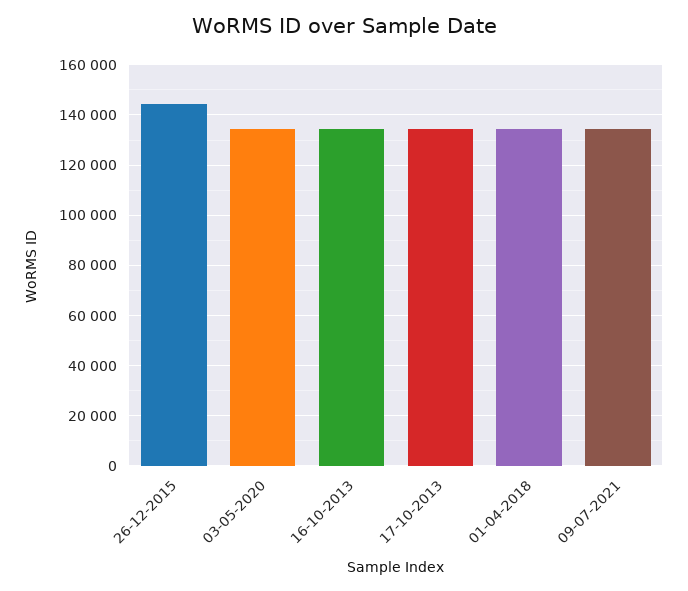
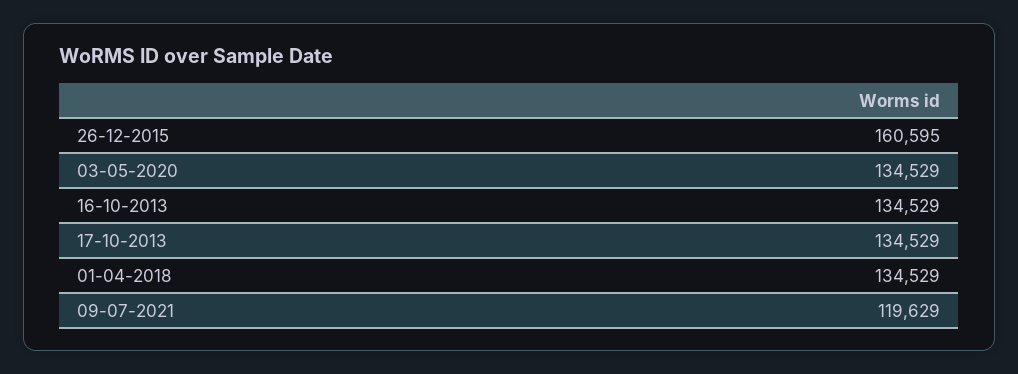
  {
-   "26-12-2015": 145000,
+   "26-12-2015": 160595,
    "03-05-2020": 134529,
    "16-10-2013": 134529,
    "17-10-2013": 134529,
    "01-04-2018": 134529,
-   "09-07-2021": 135000
+   "09-07-2021": 119629
  }

